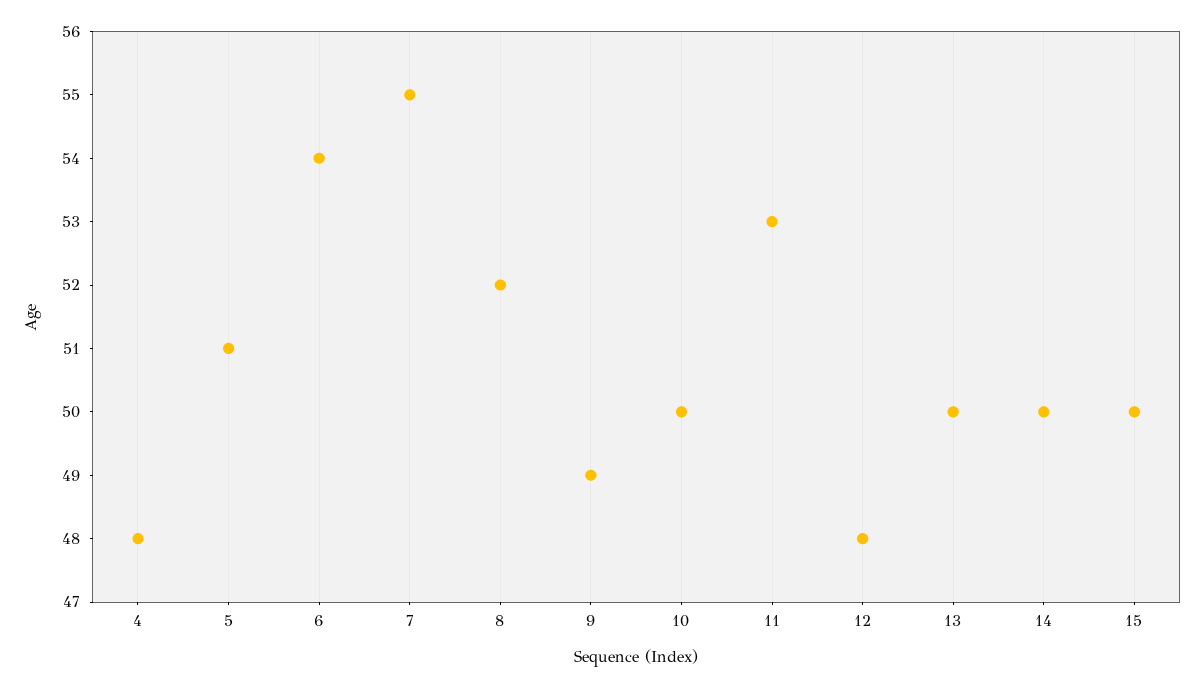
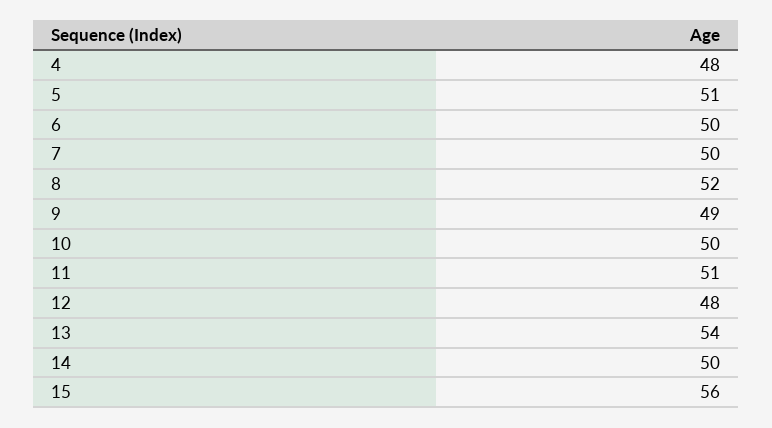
  {
    "4": 48,
    "5": 51,
-   "6": 54,
+   "6": 50,
-   "7": 55,
+   "7": 50,
    "8": 52,
    "9": 49,
    "10": 50,
-   "11": 53,
+   "11": 51,
    "12": 48,
-   "13": 50,
+   "13": 54,
    "14": 50,
-   "15": 50
+   "15": 56
  }

